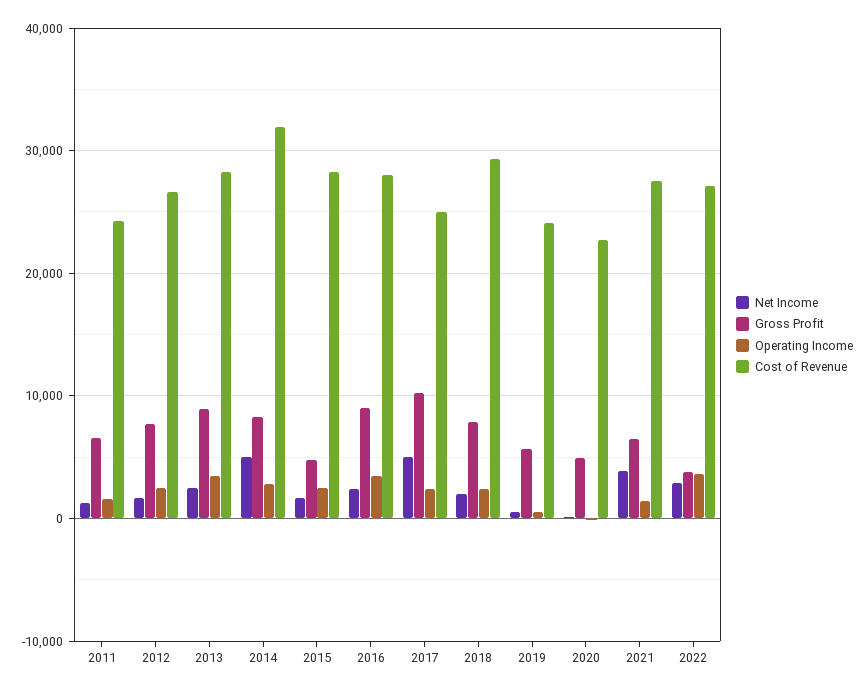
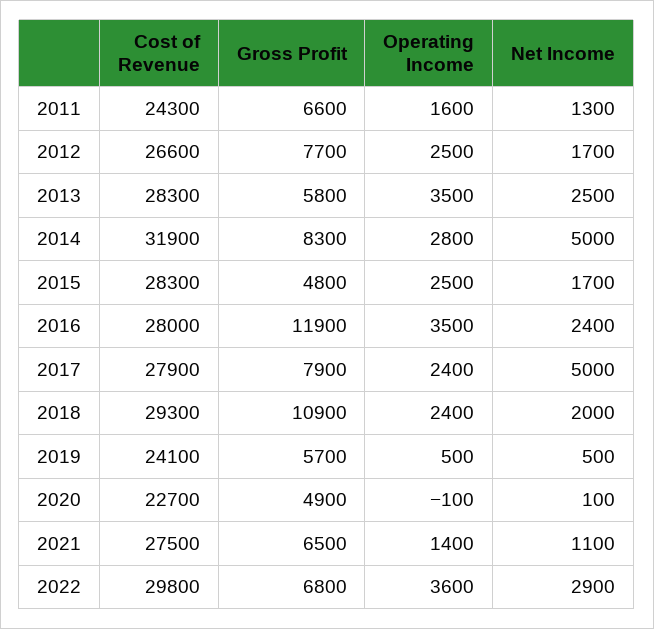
  {
    "Net Income": {
      "2011": 1300,
      "2012": 1700,
      "2013": 2500,
      "2014": 5000,
      "2015": 1700,
      "2016": 2400,
      "2017": 5000,
      "2018": 2000,
      "2019": 500,
      "2020": 100,
-     "2021": 4000,
+     "2021": 1100,
      "2022": 2900
    },
    "Gross Profit": {
      "2011": 6600,
      "2012": 7700,
-     "2013": 9000,
+     "2013": 5800,
      "2014": 8300,
      "2015": 4800,
-     "2016": 9000,
+     "2016": 11900,
-     "2017": 10000,
+     "2017": 7900,
-     "2018": 8000,
+     "2018": 10900,
      "2019": 5700,
      "2020": 4900,
      "2021": 6500,
-     "2022": 4000
+     "2022": 6800
    },
    "Operating Income": {
      "2011": 1600,
      "2012": 2500,
      "2013": 3500,
      "2014": 2800,
      "2015": 2500,
      "2016": 3500,
      "2017": 2400,
      "2018": 2400,
      "2019": 500,
      "2020": -100,
      "2021": 1400,
      "2022": 3600
    },
    "Cost of Revenue": {
      "2011": 24300,
      "2012": 26600,
      "2013": 28300,
      "2014": 31900,
      "2015": 28300,
      "2016": 28000,
-     "2017": 25000,
+     "2017": 27900,
      "2018": 29300,
      "2019": 24100,
      "2020": 22700,
      "2021": 27500,
-     "2022": 27000
+     "2022": 29800
    }
  }

